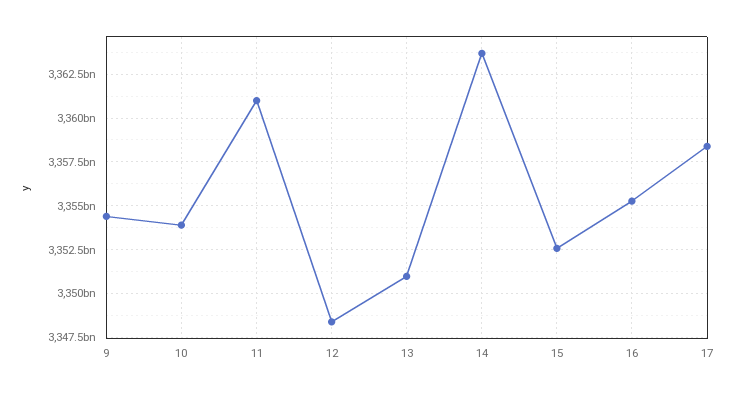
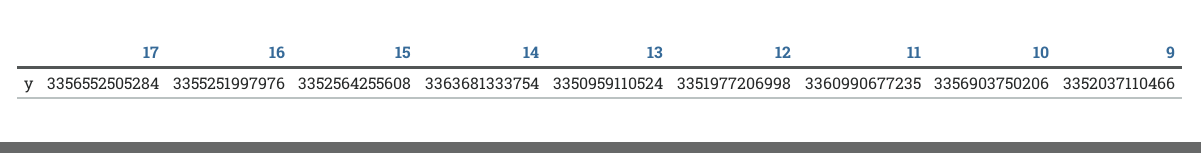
  {
-   "9": 3354500000000,
+   "9": 3352037110466,
-   "10": 3354000000000,
+   "10": 3356903750206,
    "11": 3360990677235,
-   "12": 3348500000000,
+   "12": 3351977206998,
    "13": 3350959110524,
    "14": 3363681333754,
    "15": 3352564255608,
    "16": 3355251997976,
-   "17": 3358500000000
+   "17": 3356552505284
  }

